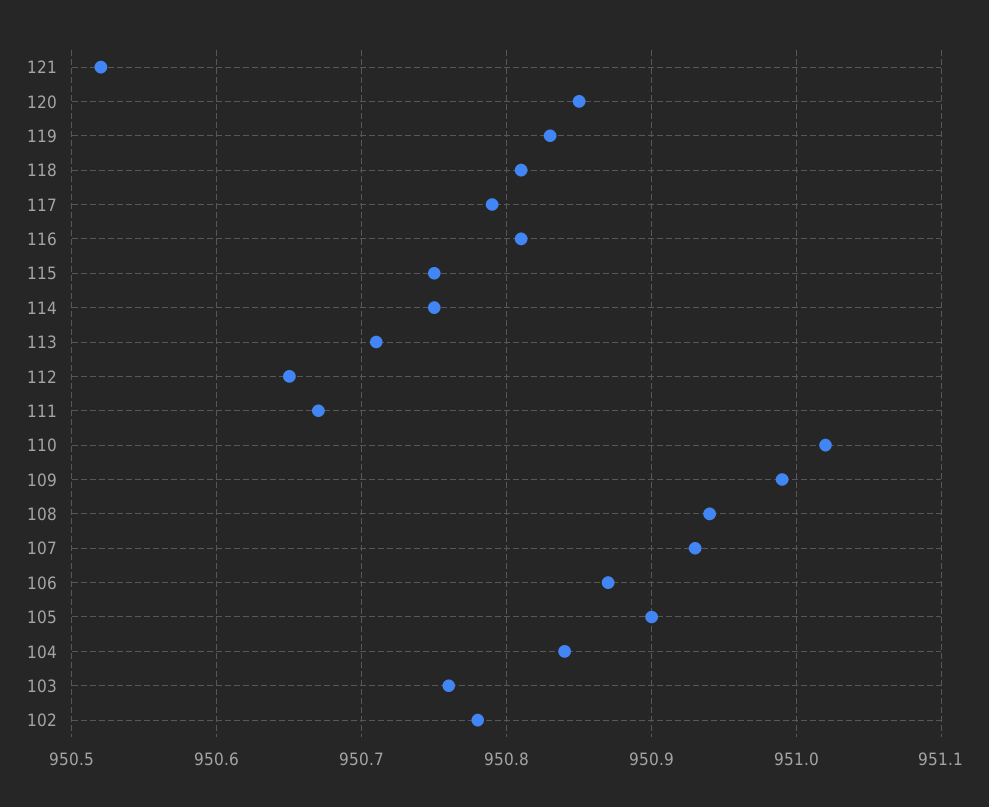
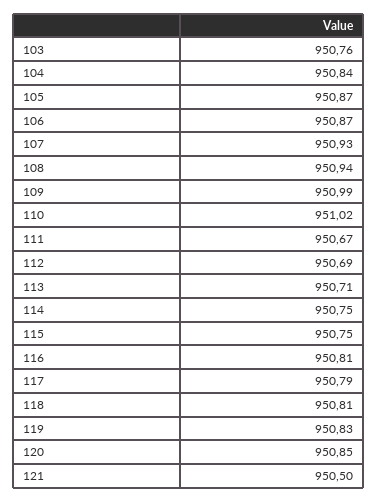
  {
-   "121": 950.52,
+   "121": 950.5,
    "120": 950.85,
    "119": 950.83,
    "118": 950.81,
    "117": 950.79,
    "116": 950.81,
    "115": 950.75,
    "114": 950.75,
    "113": 950.71,
-   "112": 950.65,
+   "112": 950.69,
    "111": 950.67,
    "110": 951.02,
    "109": 950.99,
    "108": 950.94,
    "107": 950.93,
    "106": 950.87,
-   "105": 950.9,
+   "105": 950.87,
    "104": 950.84,
-   "103": 950.76,
+   "103": 950.76
-   "102": 950.78
  }

